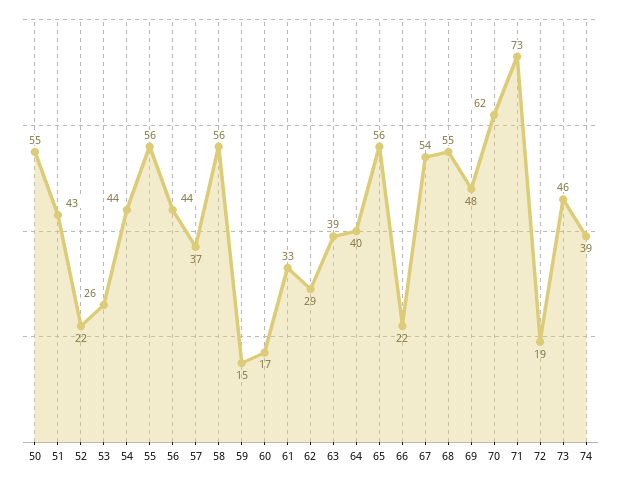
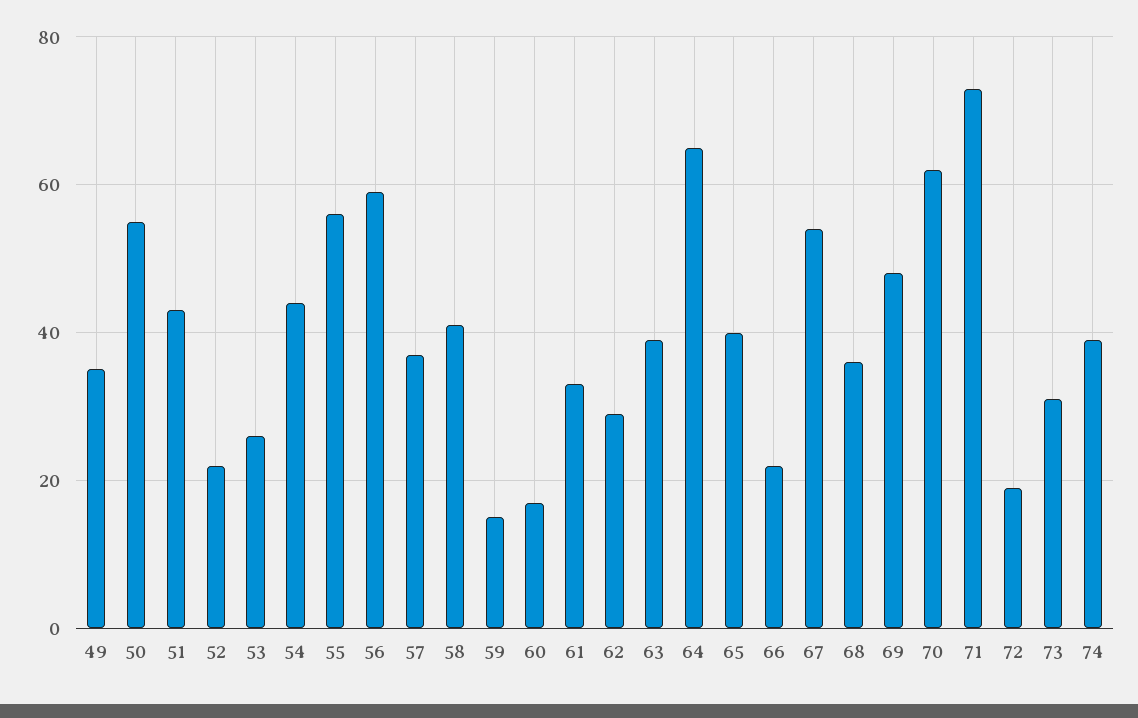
  {
    "50": 55,
    "51": 43,
    "52": 22,
    "53": 26,
    "54": 44,
    "55": 56,
-   "56": 44,
+   "56": 60,
    "57": 37,
-   "58": 56,
+   "58": 40,
    "59": 15,
    "60": 17,
    "61": 33,
    "62": 29,
    "63": 39,
-   "64": 40,
+   "64": 65,
-   "65": 56,
+   "65": 40,
    "66": 22,
    "67": 54,
-   "68": 55,
+   "68": 35,
    "69": 48,
    "70": 62,
    "71": 73,
    "72": 19,
-   "73": 46,
+   "73": 30,
-   "74": 39
+   "74": 39,
+   "49": 35
  }

